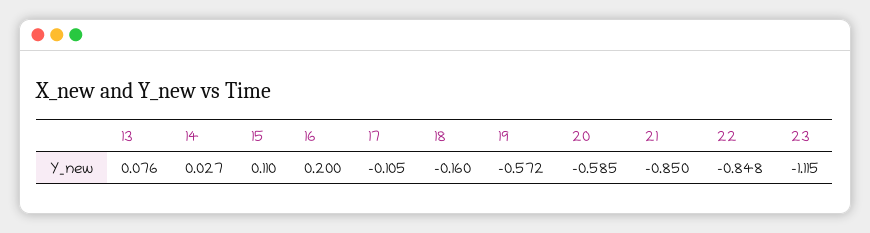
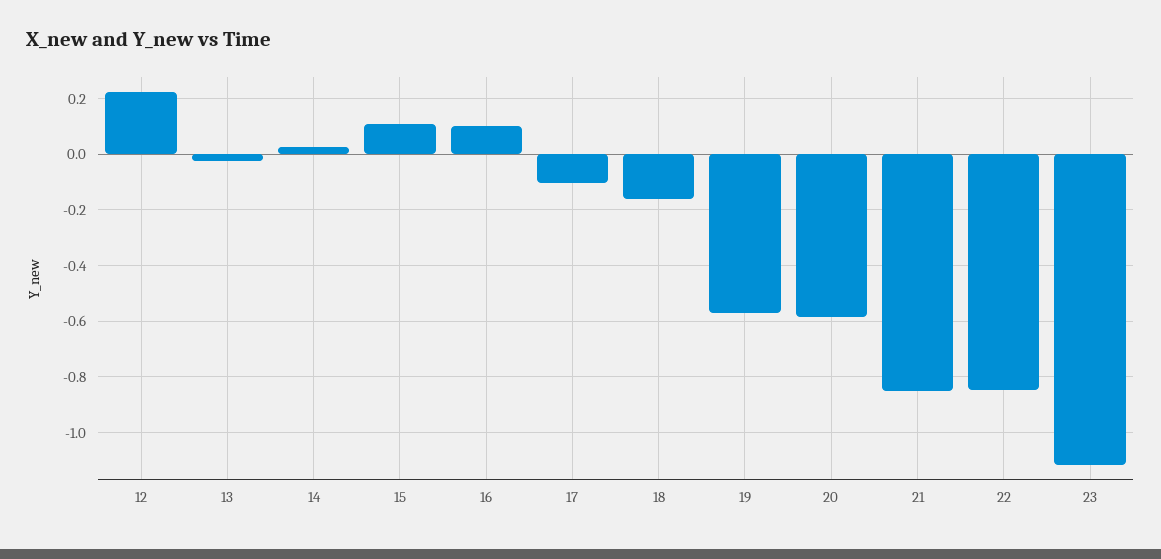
  {
-   "13": 0.076,
+   "13": -0.025,
    "14": 0.027,
    "15": 0.11,
-   "16": 0.2,
+   "16": 0.1,
    "17": -0.105,
    "18": -0.16,
    "19": -0.572,
    "20": -0.585,
    "21": -0.85,
    "22": -0.848,
-   "23": -1.115
+   "23": -1.115,
+   "12": 0.225
  }

